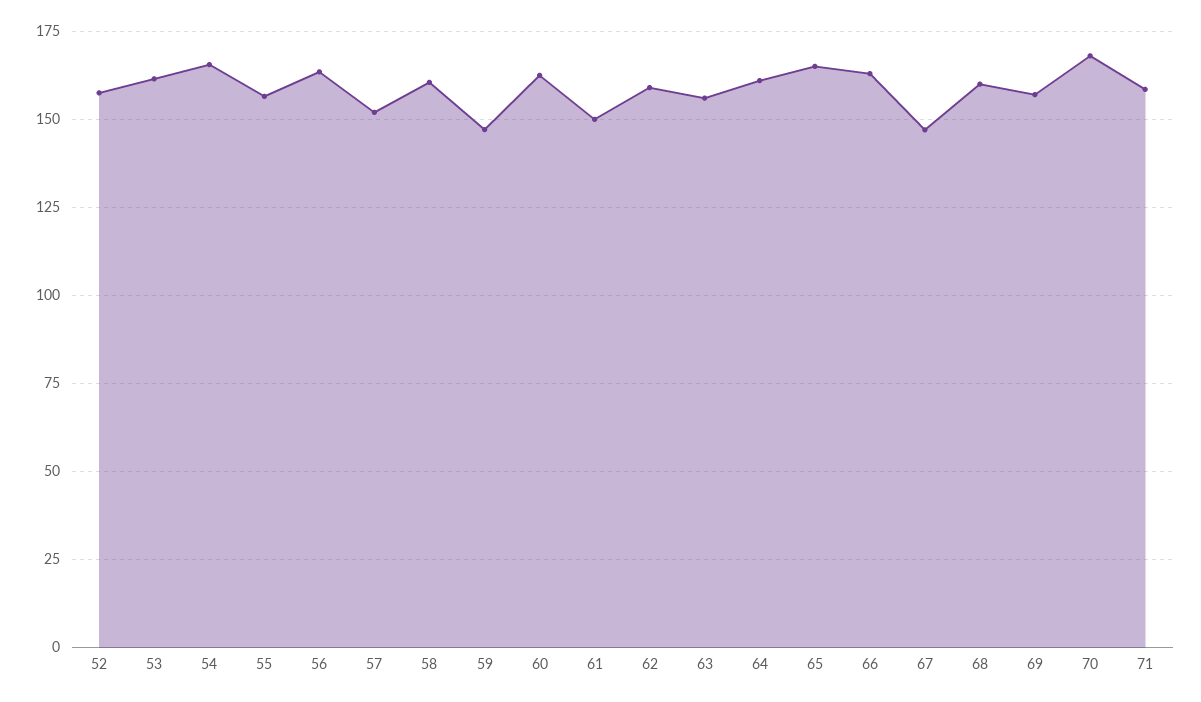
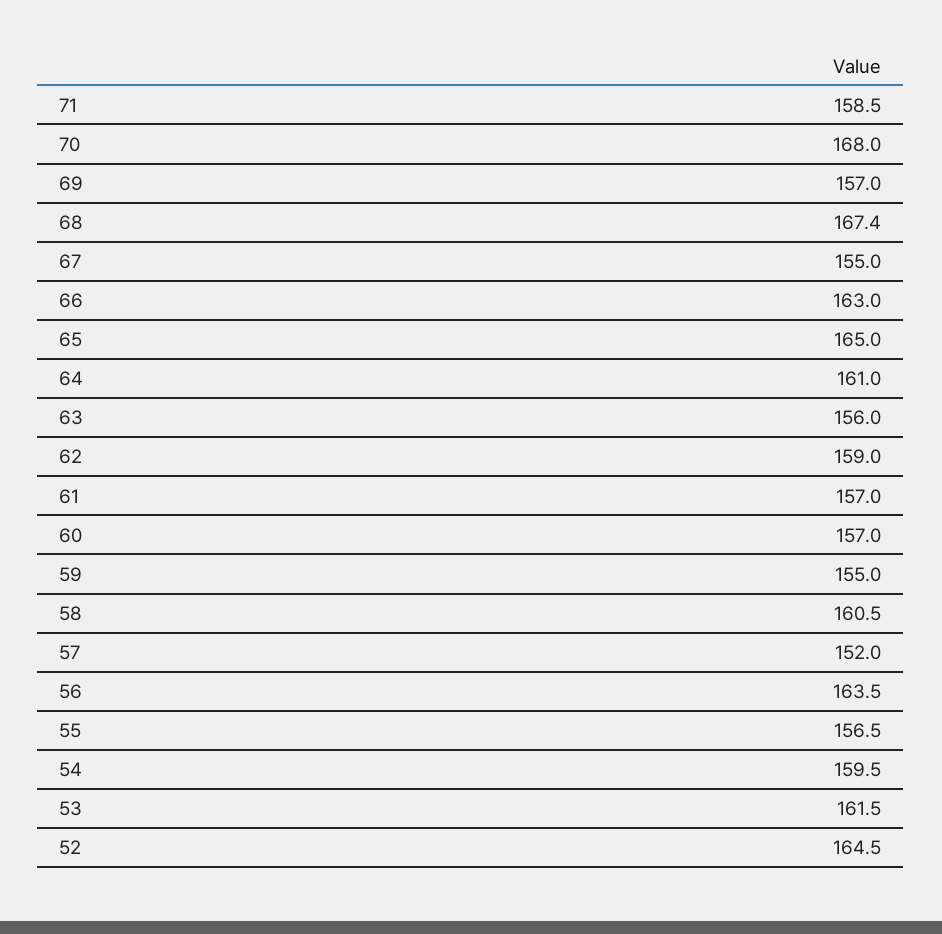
  {
-   "52": 157.5,
+   "52": 164.5,
    "53": 161.5,
-   "54": 165,
+   "54": 159.5,
    "55": 156.5,
    "56": 163.5,
    "57": 152,
    "58": 160.5,
-   "59": 147.5,
+   "59": 155,
-   "60": 162.5,
+   "60": 157,
-   "61": 150,
+   "61": 157,
    "62": 159,
    "63": 156,
    "64": 161,
    "65": 165,
    "66": 163,
-   "67": 147.5,
+   "67": 155,
-   "68": 160,
+   "68": 167.4,
    "69": 157,
    "70": 168,
    "71": 158.5
  }

